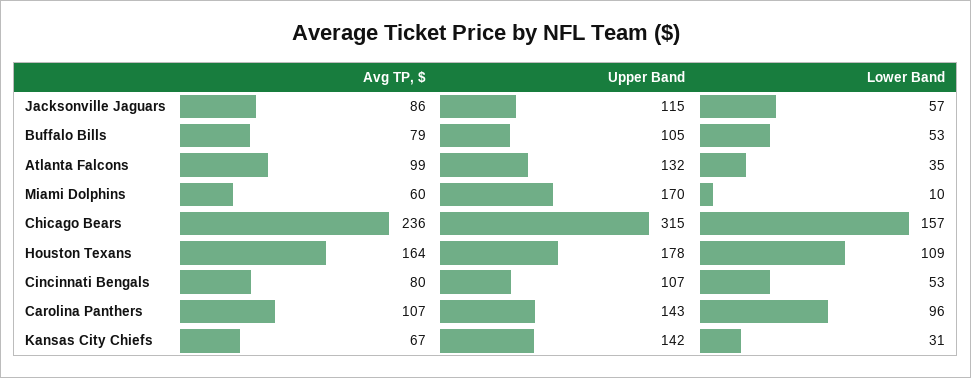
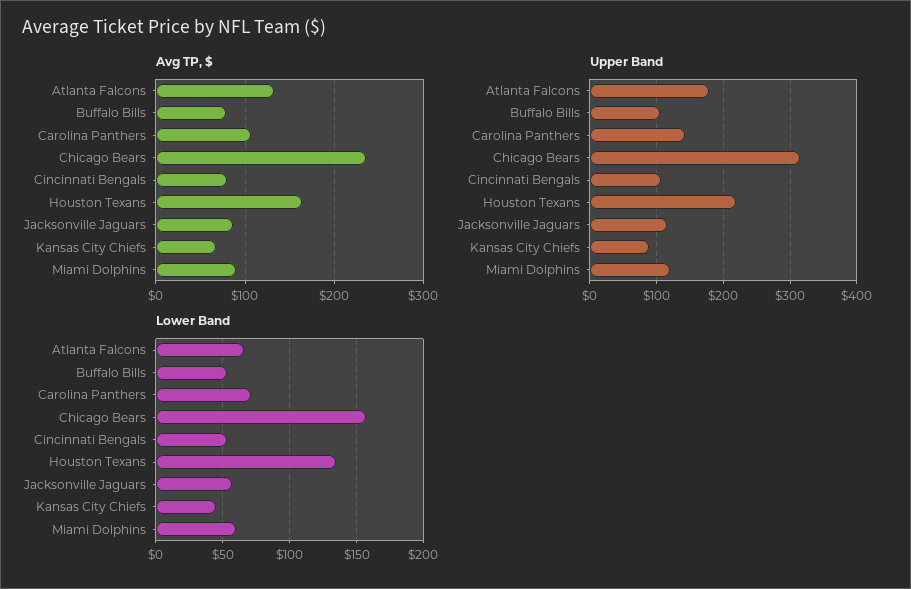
  {
    "Avg TP, $": {
      "Jacksonville Jaguars": 86,
      "Buffalo Bills": 79,
-     "Atlanta Falcons": 99,
+     "Atlanta Falcons": 130,
-     "Miami Dolphins": 60,
+     "Miami Dolphins": 90,
      "Chicago Bears": 236,
      "Houston Texans": 164,
      "Cincinnati Bengals": 80,
      "Carolina Panthers": 107,
      "Kansas City Chiefs": 67
    },
    "Upper Band": {
      "Jacksonville Jaguars": 115,
      "Buffalo Bills": 105,
-     "Atlanta Falcons": 132,
+     "Atlanta Falcons": 180,
-     "Miami Dolphins": 170,
+     "Miami Dolphins": 120,
      "Chicago Bears": 315,
-     "Houston Texans": 178,
+     "Houston Texans": 220,
      "Cincinnati Bengals": 107,
      "Carolina Panthers": 143,
-     "Kansas City Chiefs": 142
+     "Kansas City Chiefs": 90
    },
    "Lower Band": {
      "Jacksonville Jaguars": 57,
      "Buffalo Bills": 53,
-     "Atlanta Falcons": 35,
+     "Atlanta Falcons": 65,
-     "Miami Dolphins": 10,
+     "Miami Dolphins": 60,
      "Chicago Bears": 157,
-     "Houston Texans": 109,
+     "Houston Texans": 135,
      "Cincinnati Bengals": 53,
-     "Carolina Panthers": 96,
+     "Carolina Panthers": 70,
-     "Kansas City Chiefs": 31
+     "Kansas City Chiefs": 45
    }
  }

